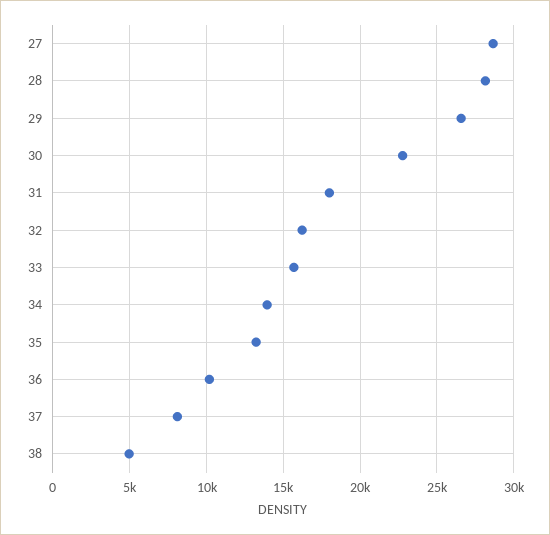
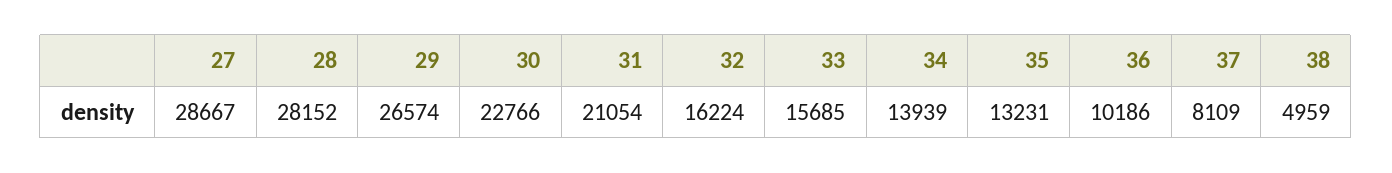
  {
    "27": 28667,
    "28": 28152,
    "29": 26574,
    "30": 22766,
-   "31": 18000,
+   "31": 21054,
    "32": 16224,
    "33": 15685,
    "34": 13939,
    "35": 13231,
    "36": 10186,
    "37": 8109,
    "38": 4959
  }

